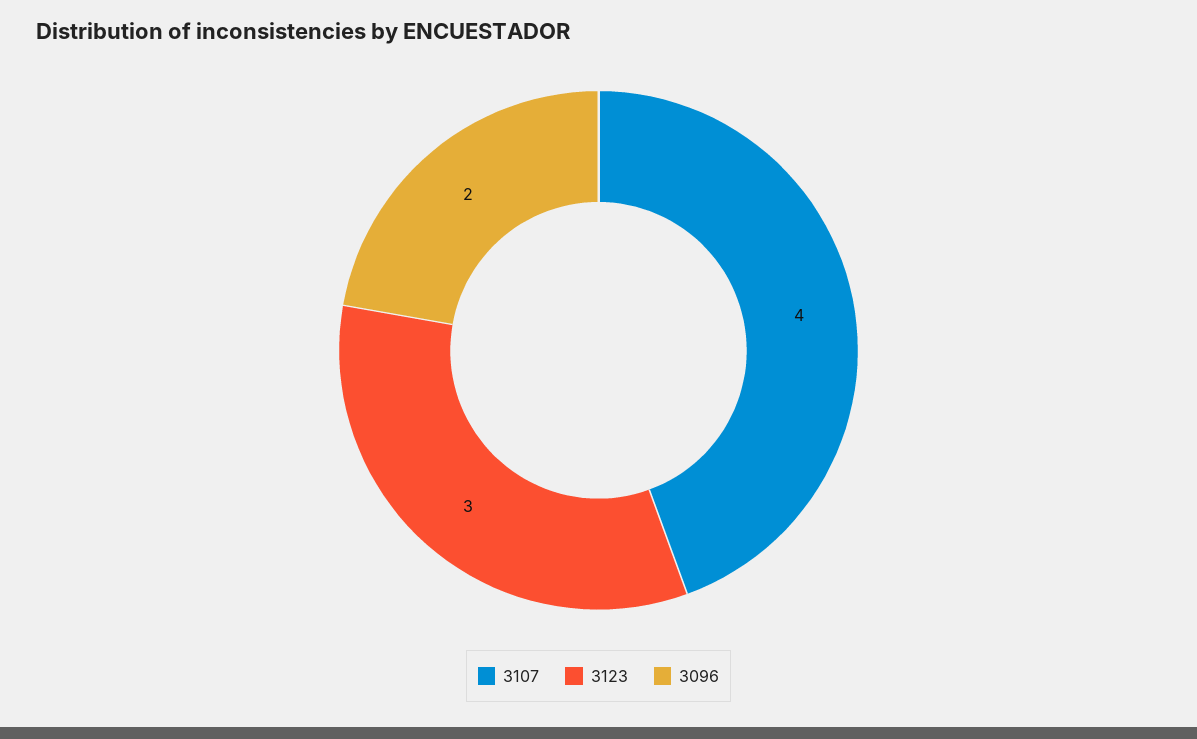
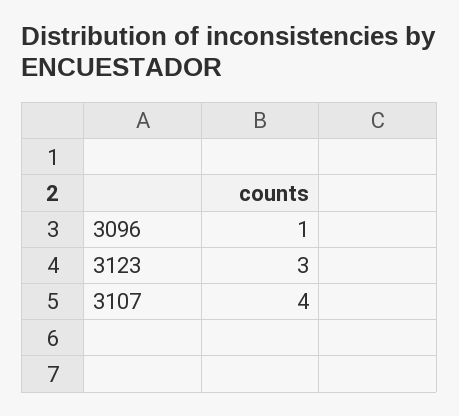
  {
    "3107": 4,
    "3123": 3,
-   "3096": 2
+   "3096": 1
  }

